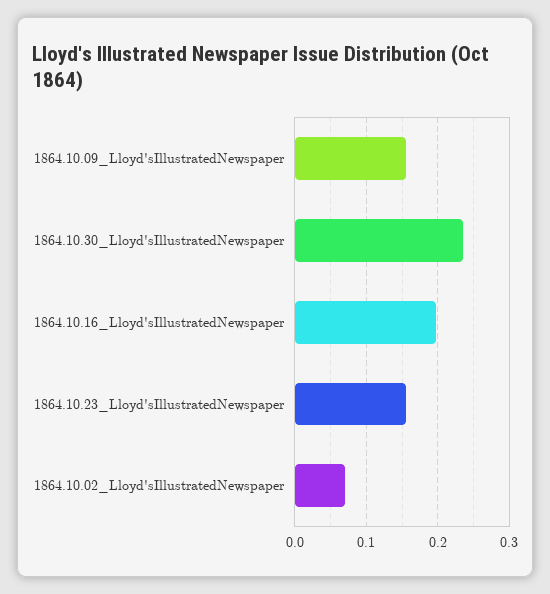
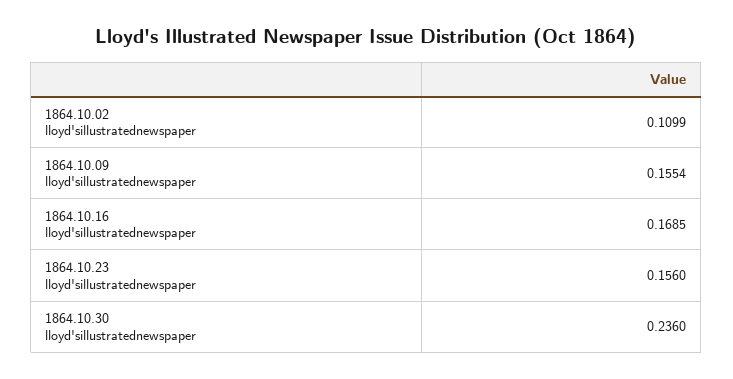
  {
    "1864.10.09_Lloyd'sIllustratedNewspaper": 0.1554,
    "1864.10.30_Lloyd'sIllustratedNewspaper": 0.236,
-   "1864.10.16_Lloyd'sIllustratedNewspaper": 0.2,
+   "1864.10.16_Lloyd'sIllustratedNewspaper": 0.1685,
    "1864.10.23_Lloyd'sIllustratedNewspaper": 0.156,
-   "1864.10.02_Lloyd'sIllustratedNewspaper": 0.07
+   "1864.10.02_Lloyd'sIllustratedNewspaper": 0.1099
  }

